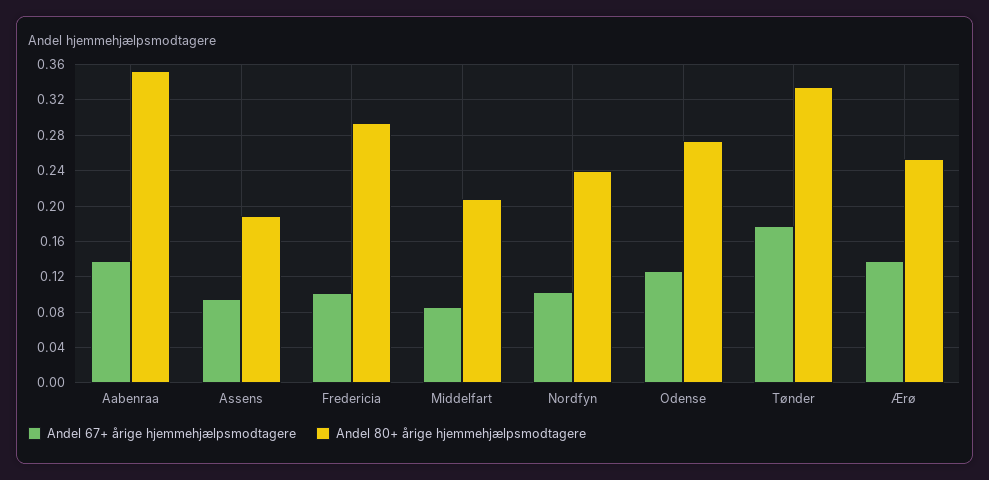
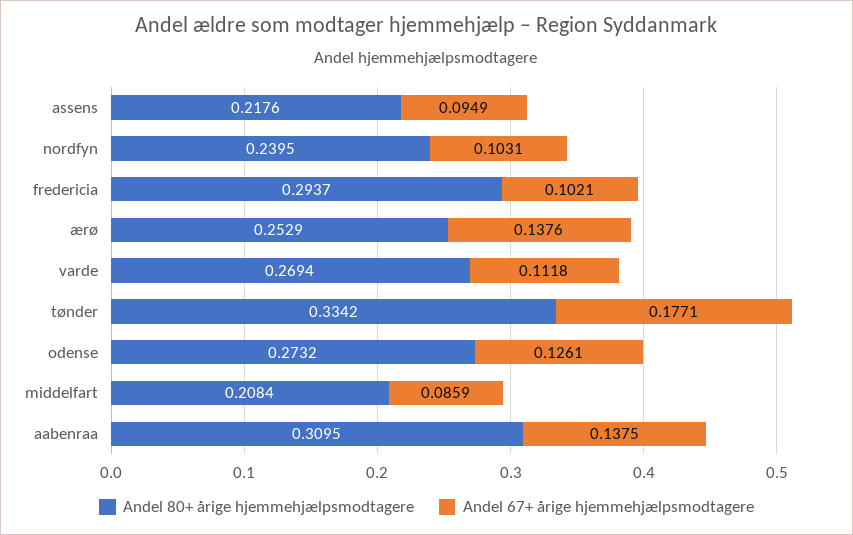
  {
    "Andel 67+ årige hjemmehjælpsmodtagere": {
      "Aabenraa": 0.1375,
      "Assens": 0.0949,
      "Fredericia": 0.1021,
      "Middelfart": 0.0859,
      "Nordfyn": 0.1031,
      "Odense": 0.1261,
      "Tønder": 0.1771,
-     "Ærø": 0.1376
+     "Ærø": 0.1376,
+     "varde": 0.1118
    },
    "Andel 80+ årige hjemmehjælpsmodtagere": {
-     "Aabenraa": 0.35,
+     "Aabenraa": 0.3095,
-     "Assens": 0.19,
+     "Assens": 0.2176,
      "Fredericia": 0.2937,
      "Middelfart": 0.2084,
      "Nordfyn": 0.2395,
      "Odense": 0.2732,
      "Tønder": 0.3342,
-     "Ærø": 0.2529
+     "Ærø": 0.2529,
+     "varde": 0.2694
    }
  }

